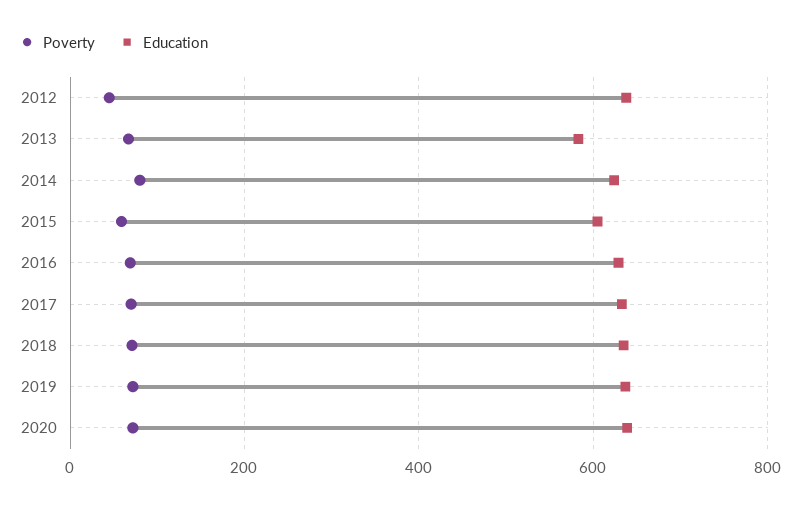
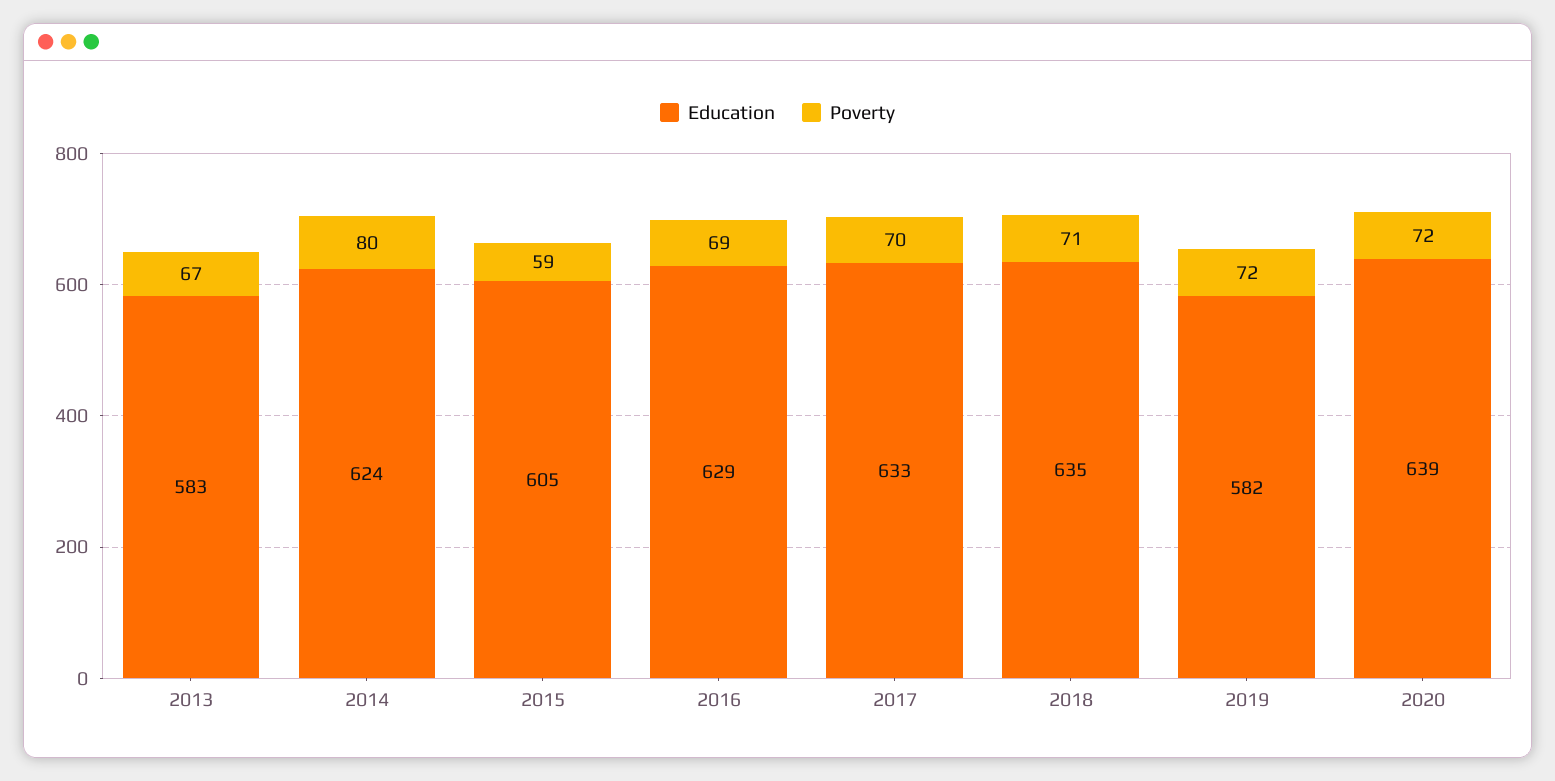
  {
    "Poverty": {
-     "2012": 40,
      "2013": 67,
      "2014": 80,
      "2015": 59,
      "2016": 69,
      "2017": 70,
      "2018": 71,
      "2019": 72,
      "2020": 72
    },
    "Education": {
-     "2012": 640,
      "2013": 583,
      "2014": 624,
      "2015": 605,
      "2016": 629,
      "2017": 633,
      "2018": 635,
-     "2019": 640,
+     "2019": 582,
      "2020": 639
    }
  }

